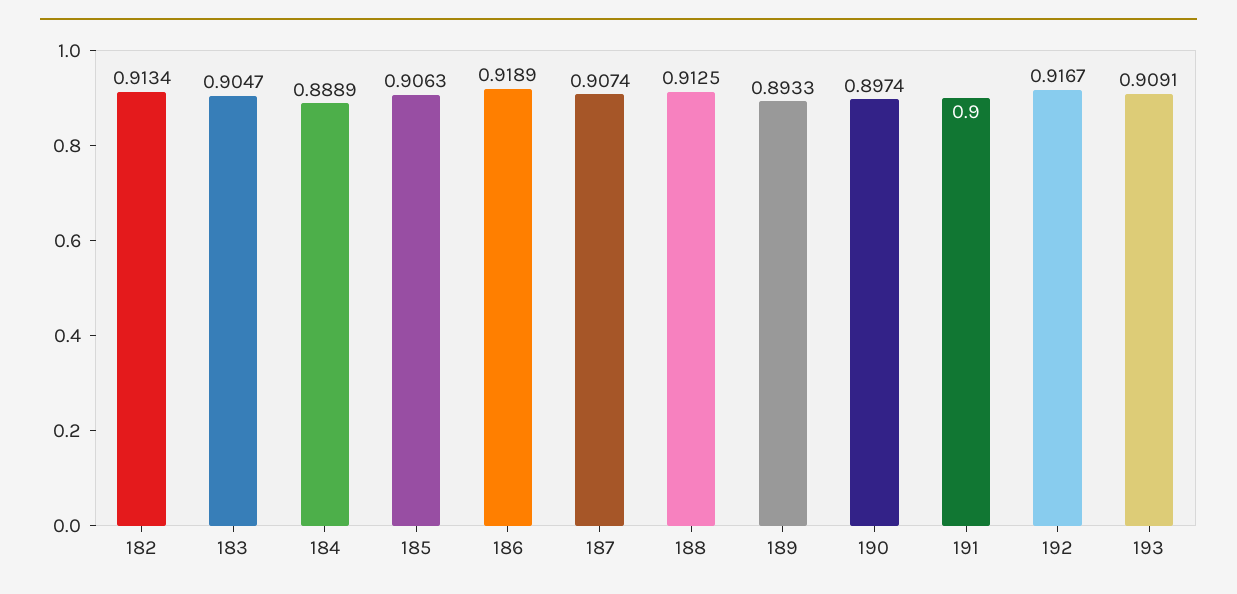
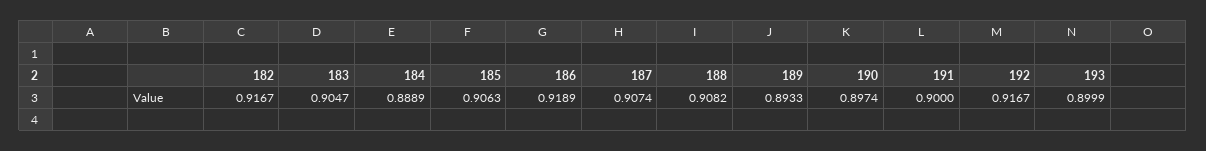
  {
-   "182": 0.9134,
+   "182": 0.9167,
    "183": 0.9047,
    "184": 0.8889,
    "185": 0.9063,
    "186": 0.9189,
    "187": 0.9074,
-   "188": 0.9125,
+   "188": 0.9082,
    "189": 0.8933,
    "190": 0.8974,
    "191": 0.9,
    "192": 0.9167,
-   "193": 0.9091
+   "193": 0.8999
  }

